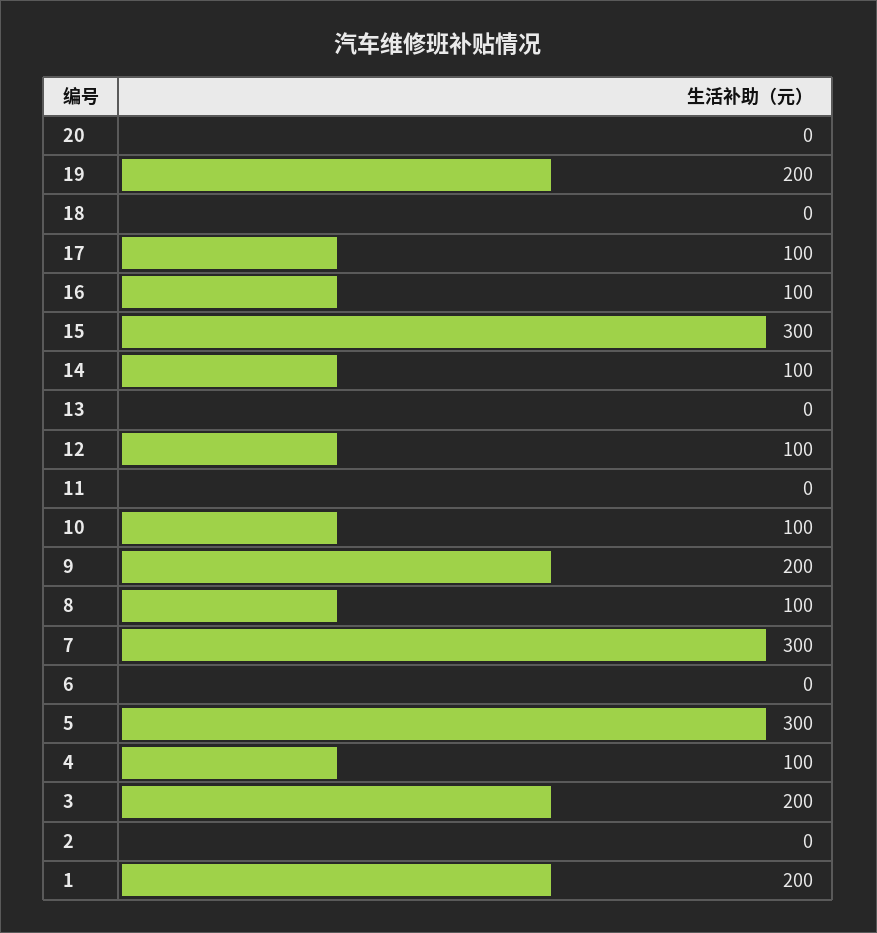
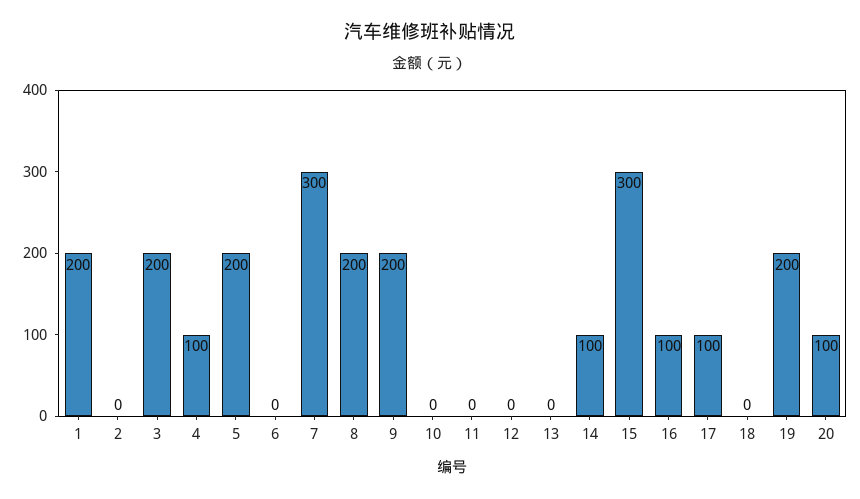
  {
-   "20": 0,
+   "20": 100,
    "19": 200,
    "18": 0,
    "17": 100,
    "16": 100,
    "15": 300,
    "14": 100,
    "13": 0,
-   "12": 100,
+   "12": 0,
    "11": 0,
-   "10": 100,
+   "10": 0,
    "9": 200,
-   "8": 100,
+   "8": 200,
    "7": 300,
    "6": 0,
-   "5": 300,
+   "5": 200,
    "4": 100,
    "3": 200,
    "2": 0,
    "1": 200
  }

